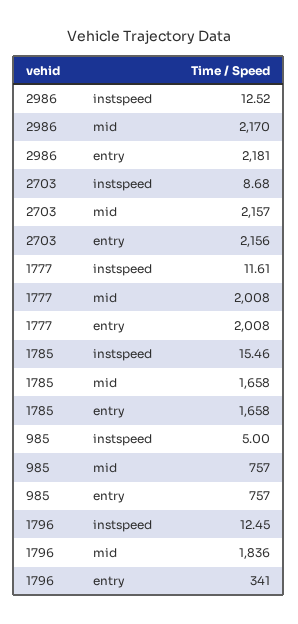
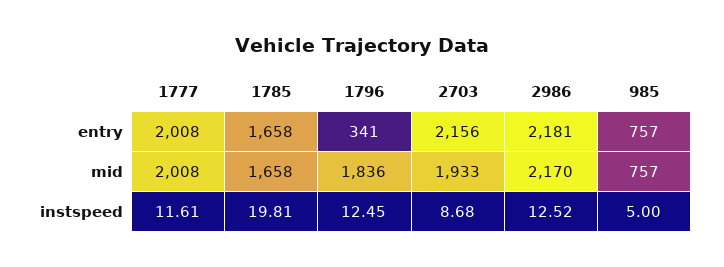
  {
    "2986": {
      "instspeed": 12.52,
      "mid": 2170,
      "entry": 2181
    },
    "2703": {
      "instspeed": 8.68,
-     "mid": 2157,
+     "mid": 1933,
      "entry": 2156
    },
    "1777": {
      "instspeed": 11.61,
      "mid": 2008,
      "entry": 2008
    },
    "1785": {
-     "instspeed": 15.46,
+     "instspeed": 19.81,
      "mid": 1658,
      "entry": 1658
    },
    "985": {
      "instspeed": 5,
      "mid": 757,
      "entry": 757
    },
    "1796": {
      "instspeed": 12.45,
      "mid": 1836,
      "entry": 341
    }
  }

